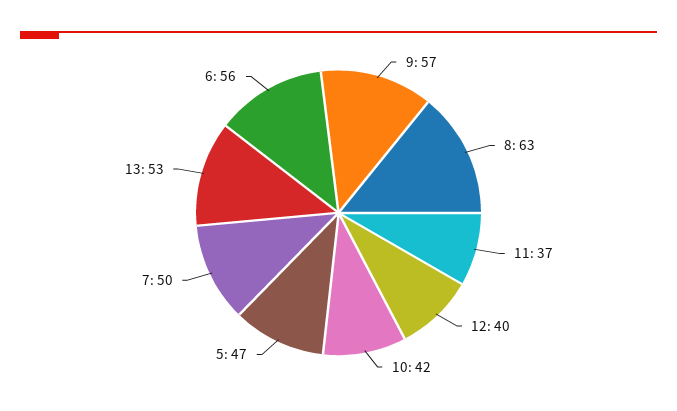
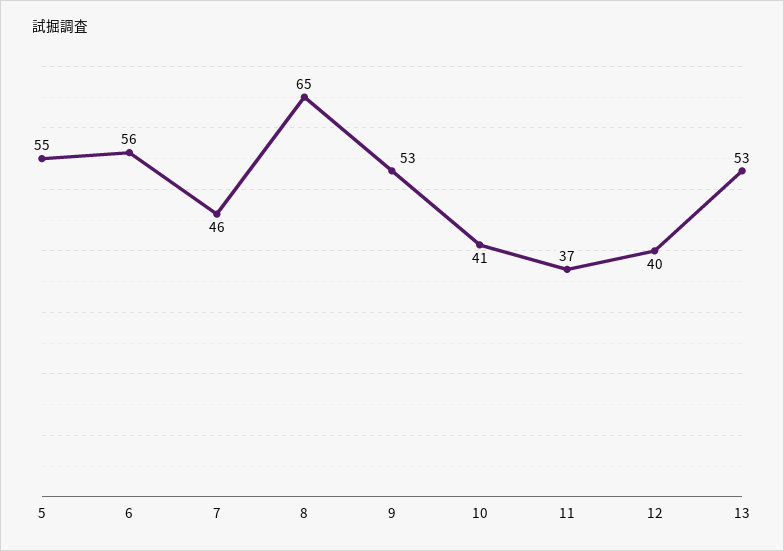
  {
-   "9": 57,
+   "9": 53,
-   "8": 63,
+   "8": 65,
    "11": 37,
    "12": 40,
-   "10": 42,
+   "10": 41,
-   "5": 47,
+   "5": 55,
-   "7": 50,
+   "7": 46,
    "13": 53,
    "6": 56
  }

